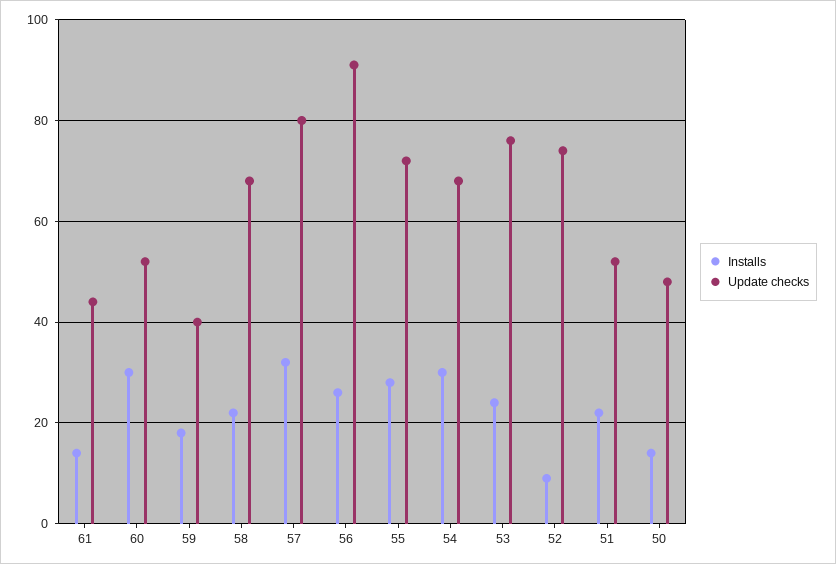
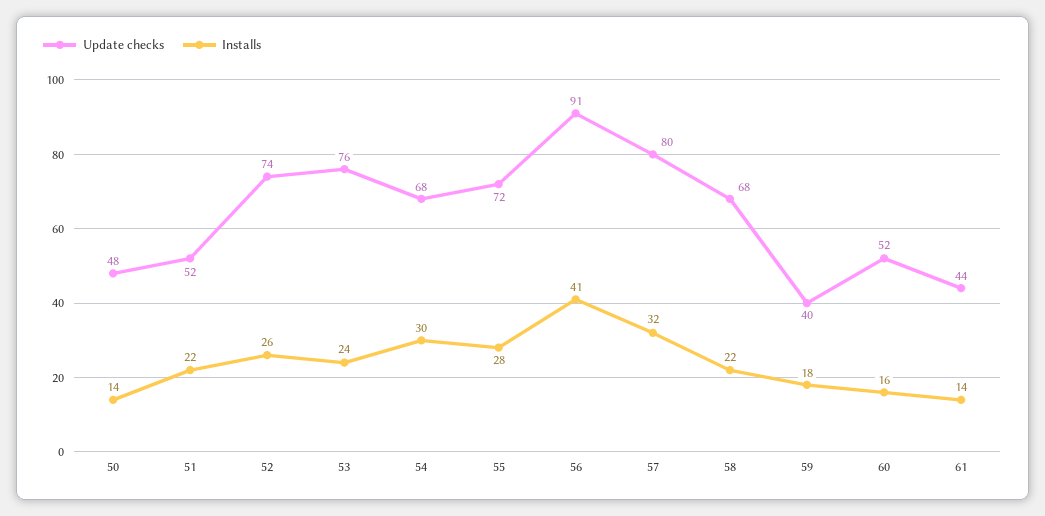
  {
    "Installs": {
      "61": 14,
-     "60": 30,
+     "60": 16,
      "59": 18,
      "58": 22,
      "57": 32,
-     "56": 25,
+     "56": 41,
      "55": 28,
      "54": 30,
      "53": 24,
-     "52": 10,
+     "52": 26,
      "51": 22,
      "50": 14
    },
    "Update checks": {
      "61": 44,
      "60": 52,
      "59": 40,
      "58": 68,
      "57": 80,
      "56": 91,
      "55": 72,
      "54": 68,
      "53": 76,
      "52": 74,
      "51": 52,
      "50": 48
    }
  }

